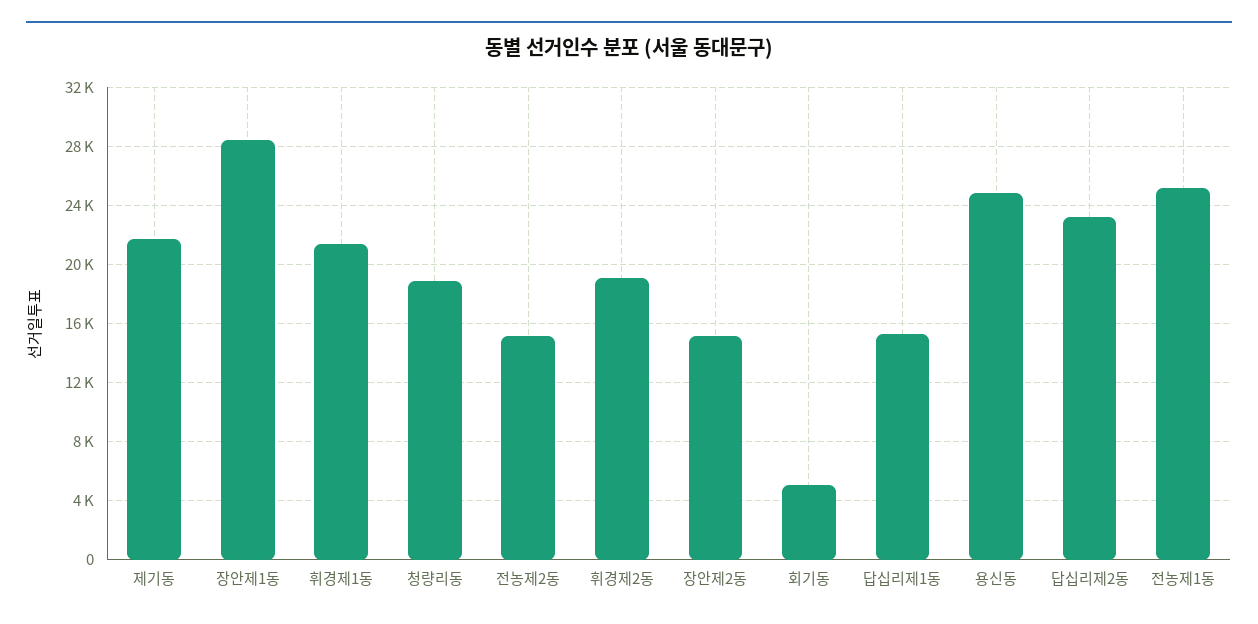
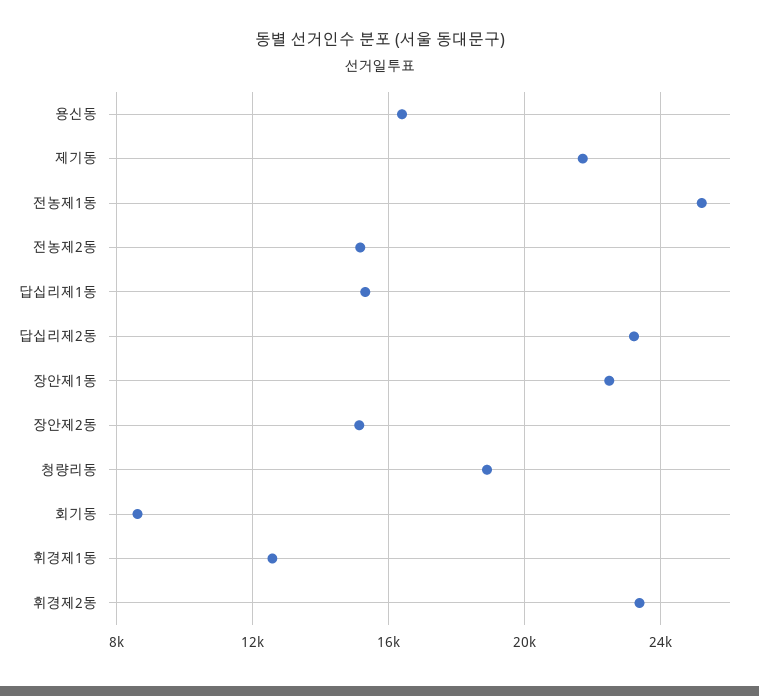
  {
    "제기동": 21500,
-   "장안제1동": 28500,
+   "장안제1동": 22500,
-   "휘경제1동": 21500,
+   "휘경제1동": 12500,
    "청량리동": 19000,
    "전농제2동": 15000,
-   "휘경제2동": 19000,
+   "휘경제2동": 23500,
    "장안제2동": 15000,
-   "회기동": 5000,
+   "회기동": 8500,
    "답십리제1동": 15500,
-   "용신동": 25000,
+   "용신동": 16500,
    "답십리제2동": 23000,
    "전농제1동": 25000
  }

